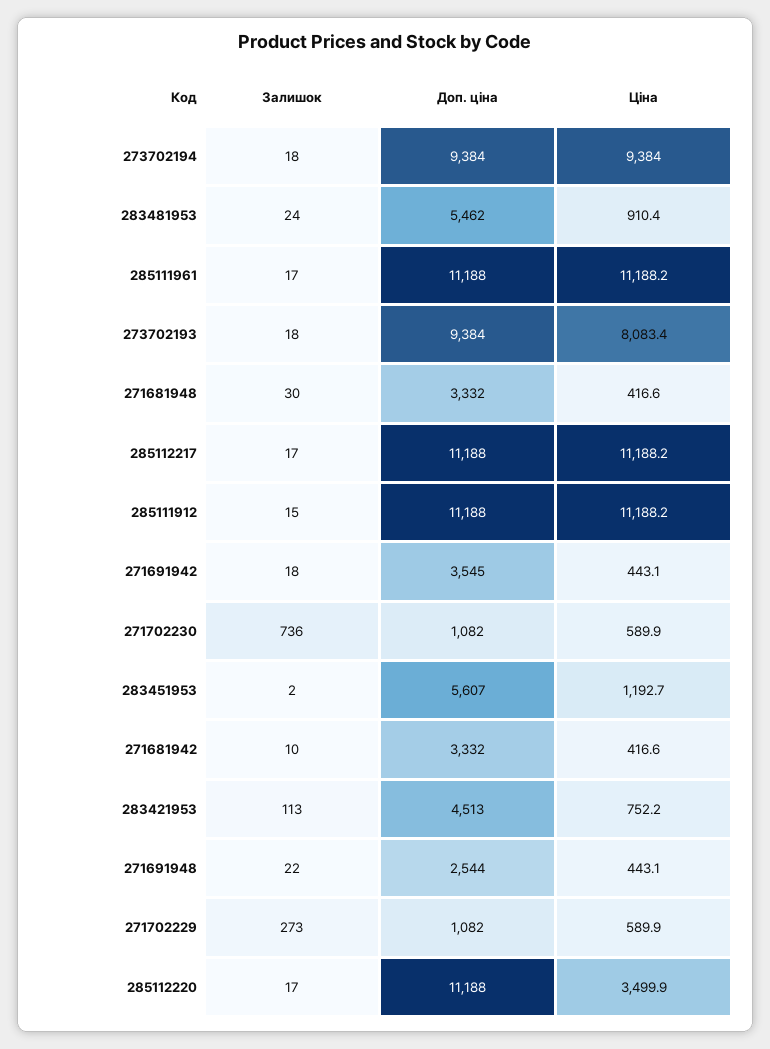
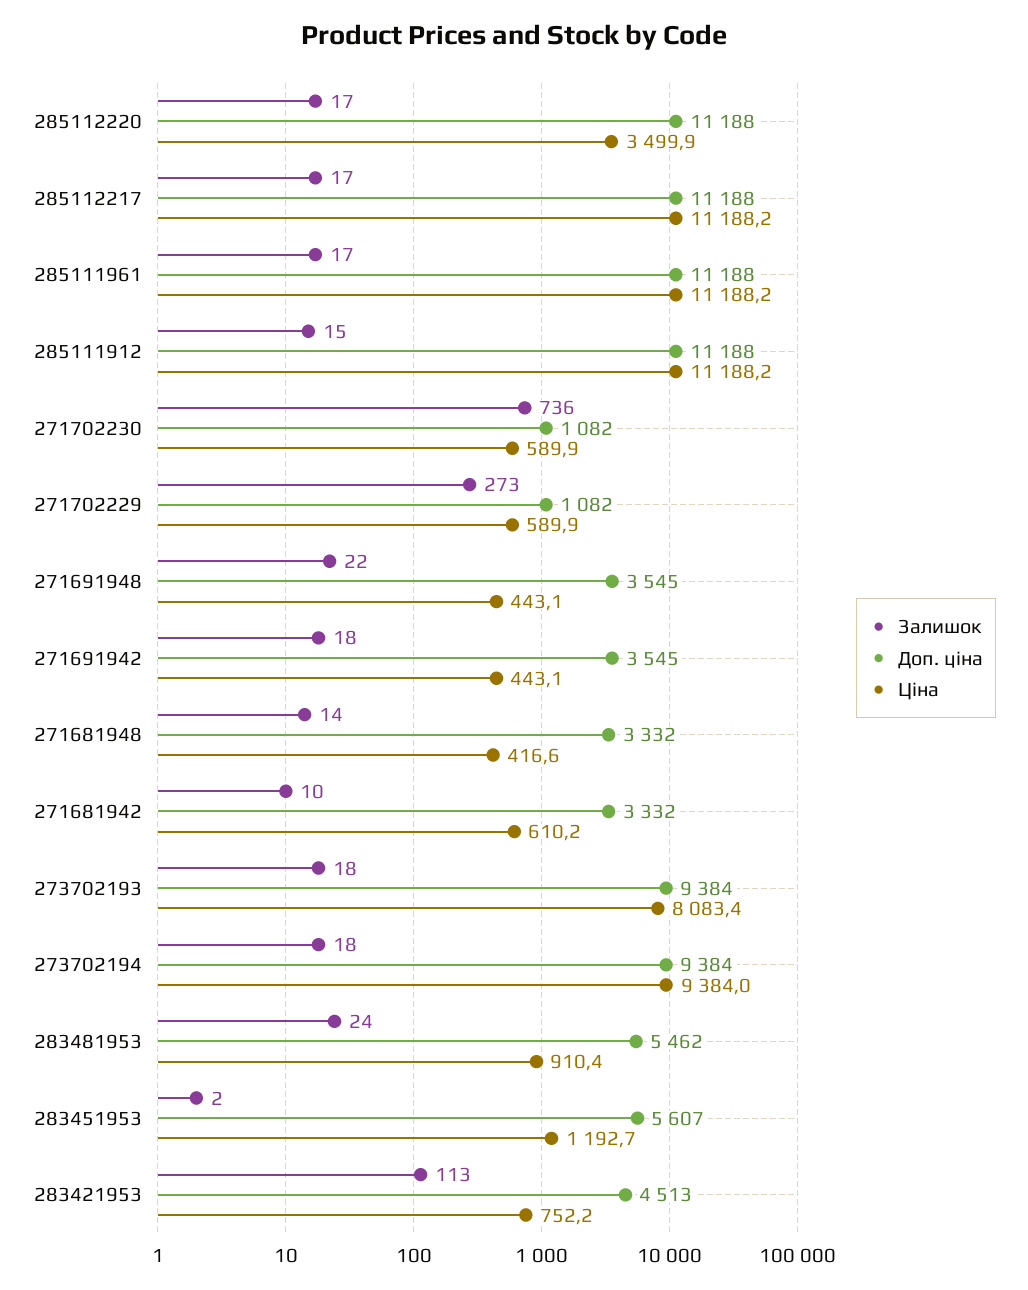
  {
    "Залишок": {
      "273702194": 18,
      "283481953": 24,
      "285111961": 17,
      "273702193": 18,
-     "271681948": 30,
+     "271681948": 14,
      "285112217": 17,
      "285111912": 15,
      "271691942": 18,
      "271702230": 736,
      "283451953": 2,
      "271681942": 10,
      "283421953": 113,
      "271691948": 22,
      "271702229": 273,
      "285112220": 17
    },
    "Доп. ціна": {
      "273702194": 9384,
      "283481953": 5462,
      "285111961": 11188,
      "273702193": 9384,
      "271681948": 3332,
      "285112217": 11188,
      "285111912": 11188,
      "271691942": 3545,
      "271702230": 1082,
      "283451953": 5607,
      "271681942": 3332,
      "283421953": 4513,
-     "271691948": 2544,
+     "271691948": 3545,
      "271702229": 1082,
      "285112220": 11188
    },
    "Ціна": {
      "273702194": 9384,
      "283481953": 910.4,
      "285111961": 11188.2,
      "273702193": 8083.4,
      "271681948": 416.6,
      "285112217": 11188.2,
      "285111912": 11188.2,
      "271691942": 443.1,
      "271702230": 589.9,
      "283451953": 1192.7,
-     "271681942": 416.6,
+     "271681942": 610.2,
      "283421953": 752.2,
      "271691948": 443.1,
      "271702229": 589.9,
      "285112220": 3499.9
    }
  }

